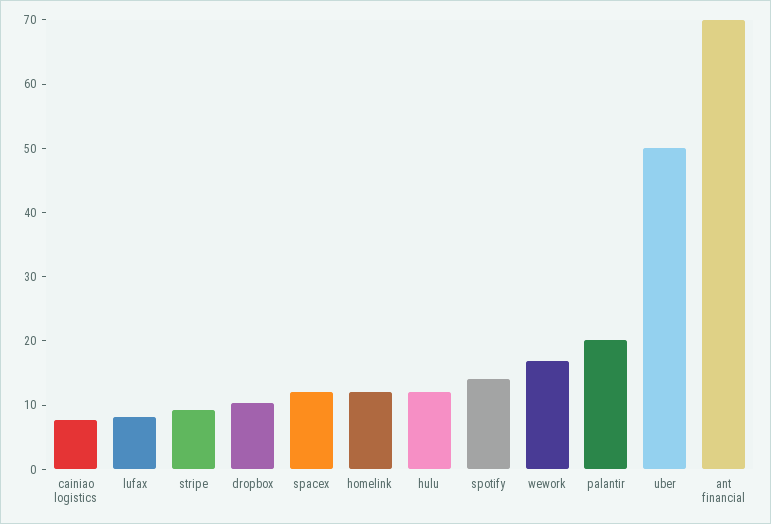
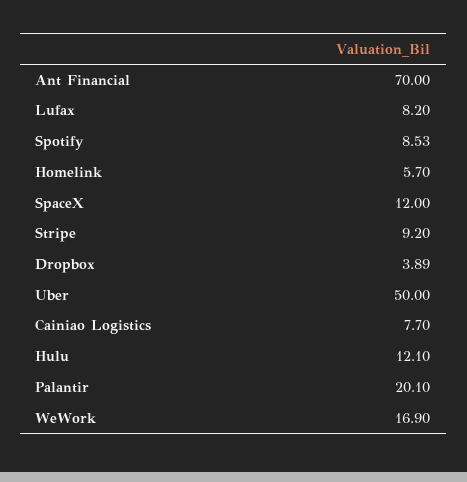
  {
    "cainiao logistics": 7.7,
    "lufax": 8.2,
    "stripe": 9.2,
-   "dropbox": 10,
+   "dropbox": 3.89,
    "spacex": 12,
-   "homelink": 12,
+   "homelink": 5.7,
    "hulu": 12.1,
-   "spotify": 14,
+   "spotify": 8.53,
    "wework": 16.9,
    "palantir": 20.1,
    "uber": 50,
    "ant financial": 70
  }

